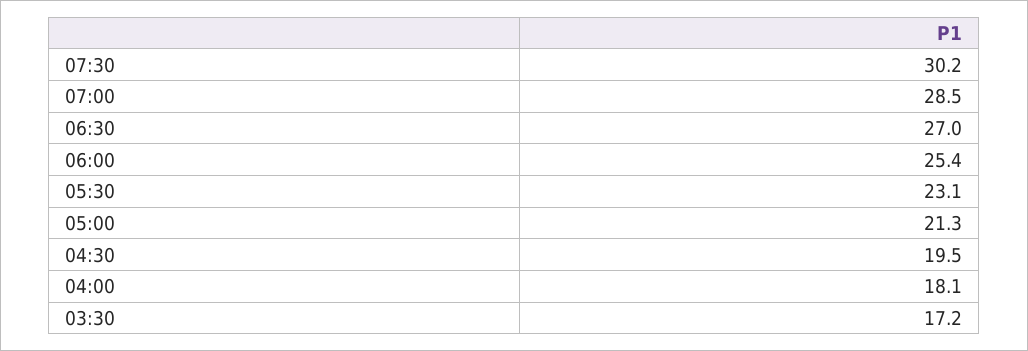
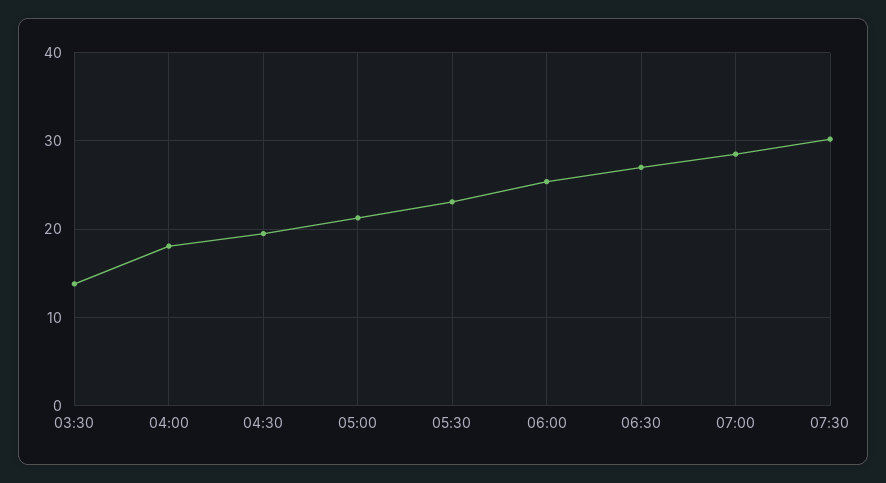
  {
    "07:30": 30.2,
    "07:00": 28.5,
    "06:30": 27,
    "06:00": 25.4,
    "05:30": 23.1,
    "05:00": 21.3,
    "04:30": 19.5,
    "04:00": 18.1,
-   "03:30": 17.2
+   "03:30": 14
  }

